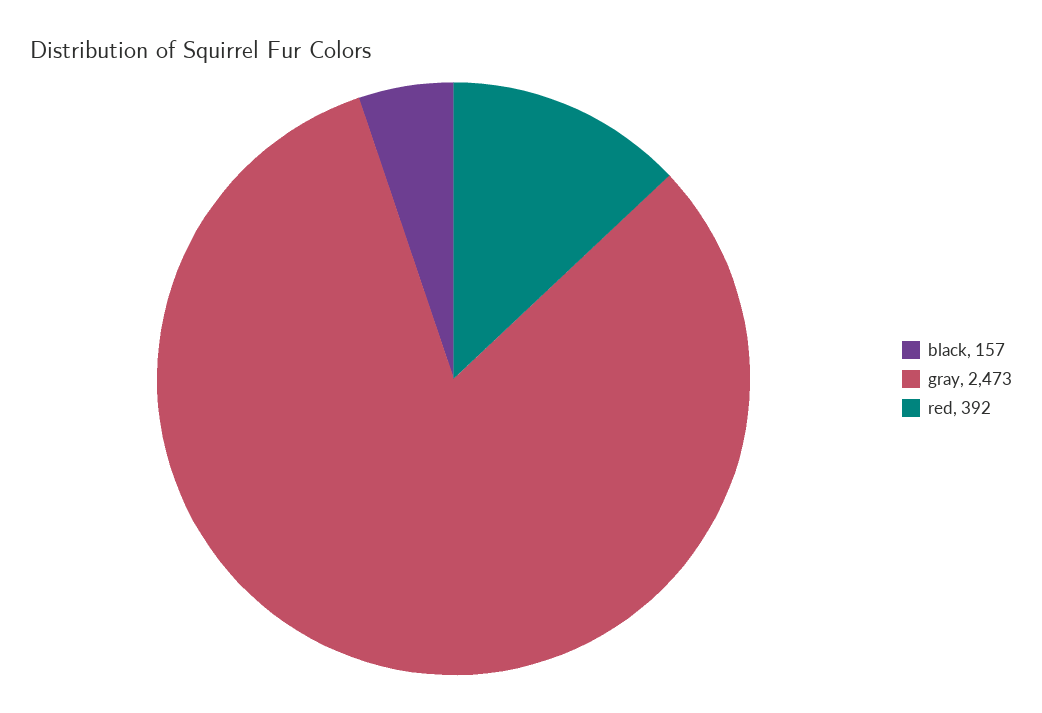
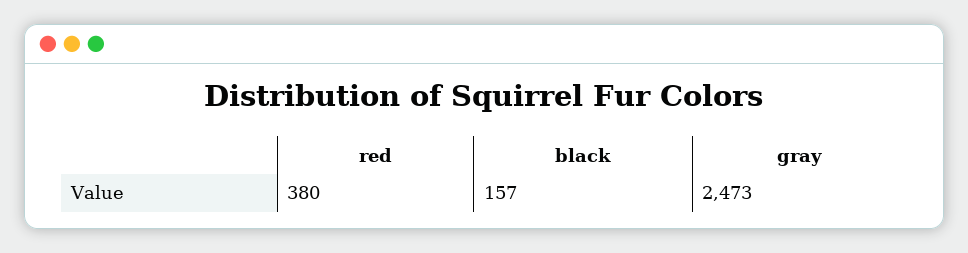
  {
    "black": 157,
    "gray": 2473,
-   "red": 392
+   "red": 380
  }

